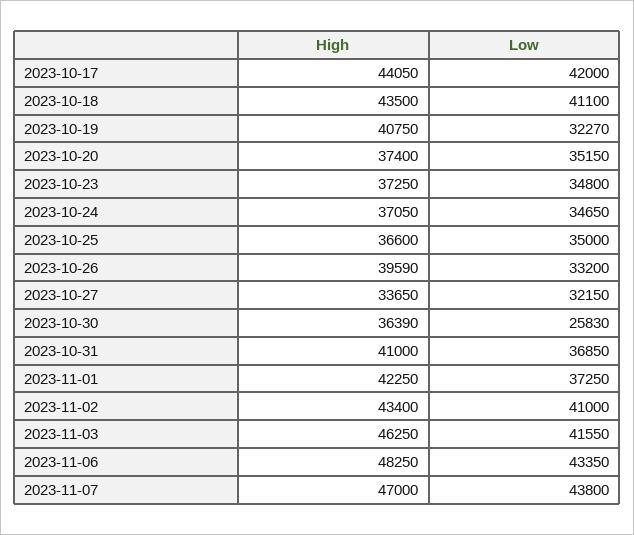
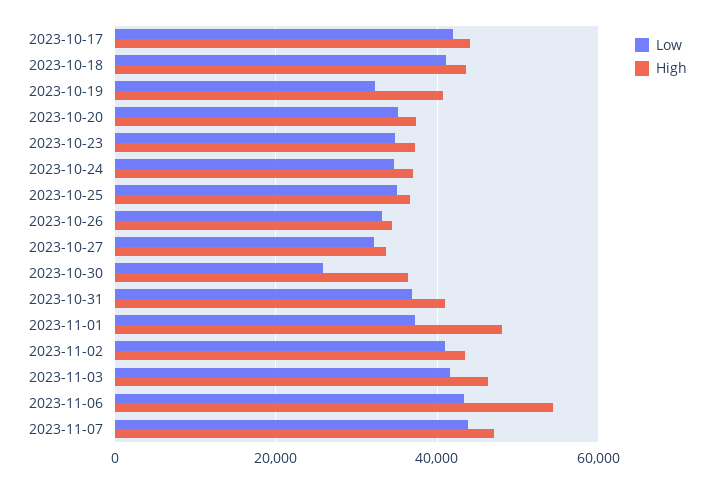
  {
    "High": {
      "2023-10-17": 44050,
      "2023-10-18": 43500,
      "2023-10-19": 40750,
      "2023-10-20": 37400,
      "2023-10-23": 37250,
      "2023-10-24": 37050,
      "2023-10-25": 36600,
-     "2023-10-26": 39590,
+     "2023-10-26": 34000,
      "2023-10-27": 33650,
      "2023-10-30": 36390,
      "2023-10-31": 41000,
-     "2023-11-01": 42250,
+     "2023-11-01": 48000,
      "2023-11-02": 43400,
      "2023-11-03": 46250,
-     "2023-11-06": 48250,
+     "2023-11-06": 54000,
      "2023-11-07": 47000
    },
    "Low": {
      "2023-10-17": 42000,
      "2023-10-18": 41100,
      "2023-10-19": 32270,
      "2023-10-20": 35150,
      "2023-10-23": 34800,
      "2023-10-24": 34650,
      "2023-10-25": 35000,
      "2023-10-26": 33200,
      "2023-10-27": 32150,
      "2023-10-30": 25830,
      "2023-10-31": 36850,
      "2023-11-01": 37250,
      "2023-11-02": 41000,
      "2023-11-03": 41550,
      "2023-11-06": 43350,
      "2023-11-07": 43800
    }
  }

